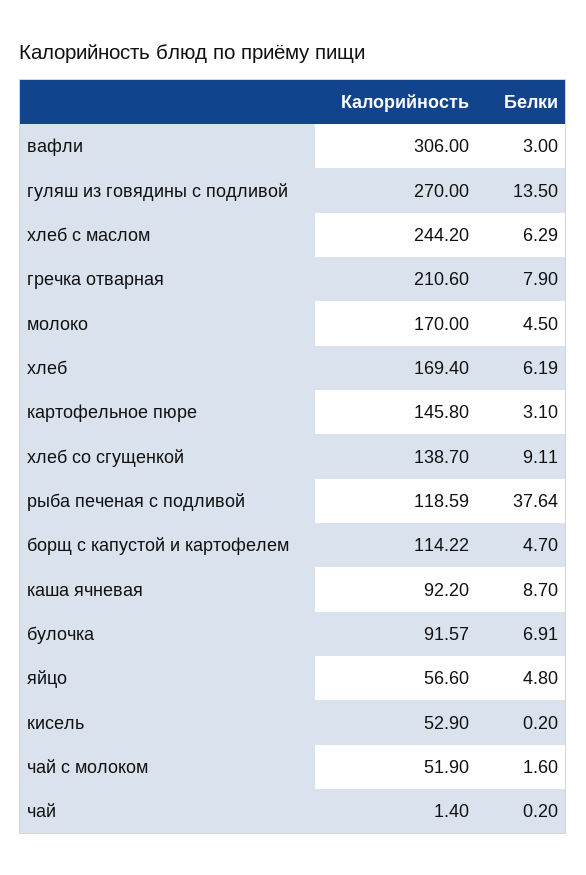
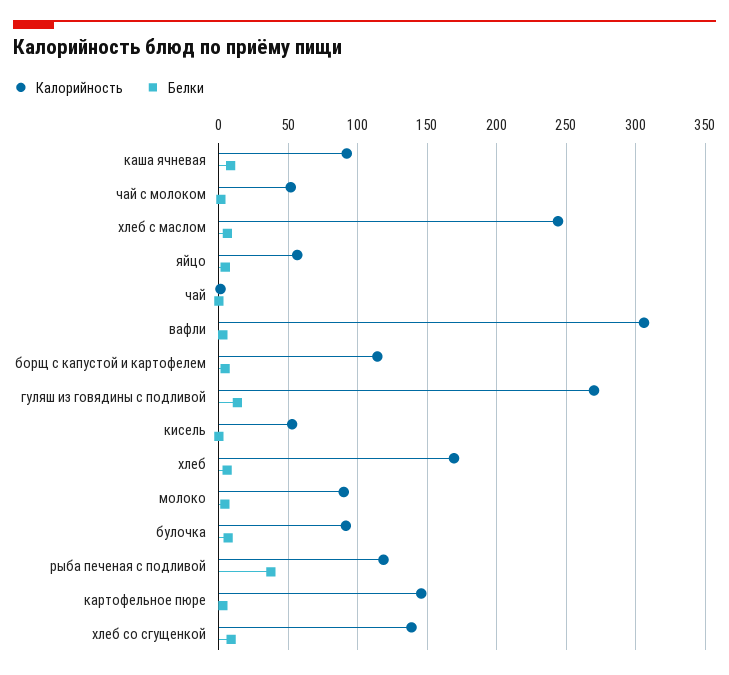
  {
    "Калорийность": {
      "вафли": 306,
      "гуляш из говядины с подливой": 270,
      "хлеб с маслом": 244.2,
-     "гречка отварная": 210.6,
-     "молоко": 170,
+     "молоко": 90,
      "хлеб": 169.4,
      "картофельное пюре": 145.8,
      "хлеб со сгущенкой": 138.7,
      "рыба печеная с подливой": 118.59,
      "борщ с капустой и картофелем": 114.22,
      "каша ячневая": 92.2,
      "булочка": 91.57,
      "яйцо": 56.6,
      "кисель": 52.9,
      "чай с молоком": 51.9,
      "чай": 1.4
    },
    "Белки": {
      "вафли": 3,
      "гуляш из говядины с подливой": 13.5,
      "хлеб с маслом": 6.29,
-     "гречка отварная": 7.9,
      "молоко": 4.5,
      "хлеб": 6.19,
      "картофельное пюре": 3.1,
      "хлеб со сгущенкой": 9.11,
      "рыба печеная с подливой": 37.64,
      "борщ с капустой и картофелем": 4.7,
      "каша ячневая": 8.7,
      "булочка": 6.91,
      "яйцо": 4.8,
      "кисель": 0.2,
      "чай с молоком": 1.6,
      "чай": 0.2
    }
  }

